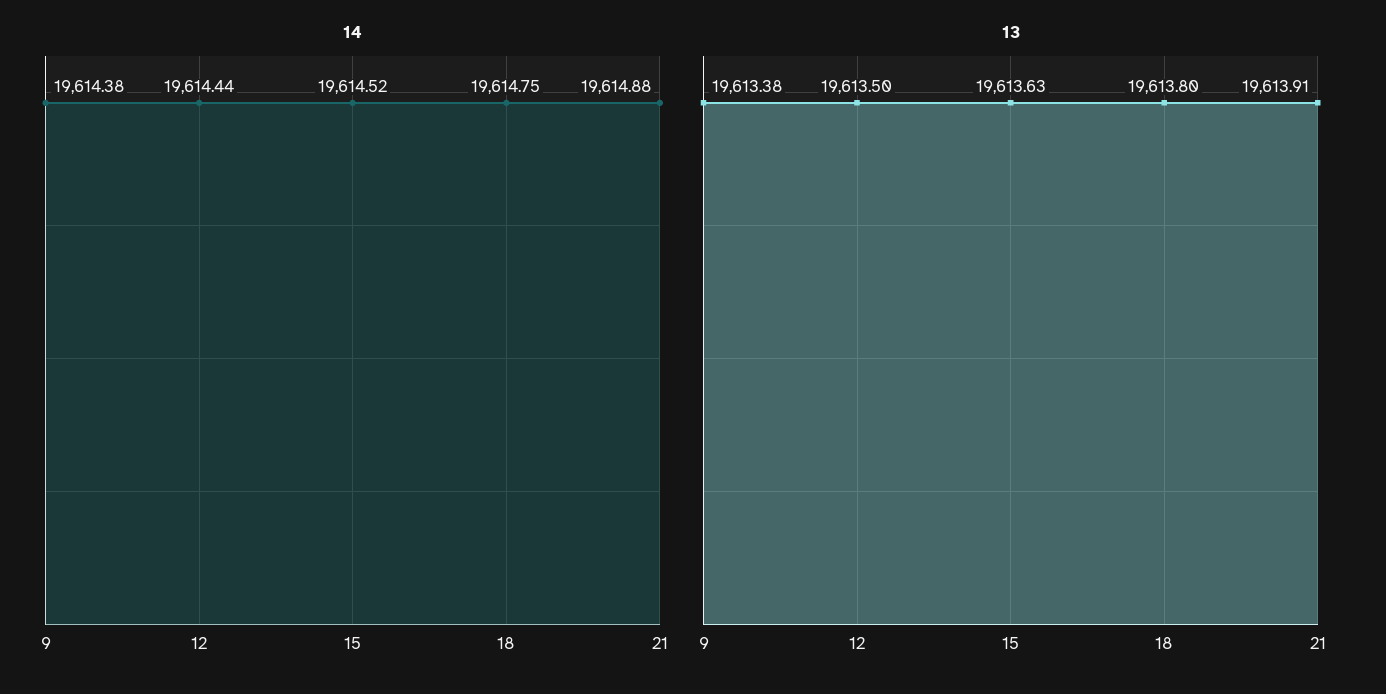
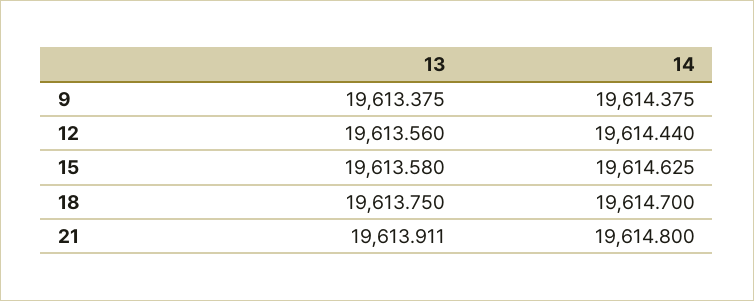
  {
    "14": {
      "9": 19614.375,
      "12": 19614.44,
-     "15": 19614.52,
+     "15": 19614.625,
-     "18": 19614.75,
+     "18": 19614.7,
-     "21": 19614.88
+     "21": 19614.8
    },
    "13": {
      "9": 19613.375,
-     "12": 19613.5,
+     "12": 19613.56,
-     "15": 19613.63,
+     "15": 19613.58,
-     "18": 19613.8,
+     "18": 19613.75,
      "21": 19613.911
    }
  }

